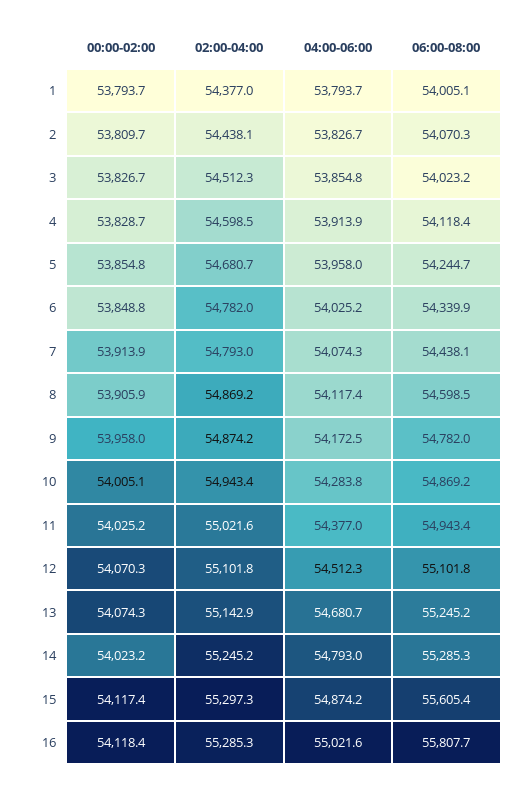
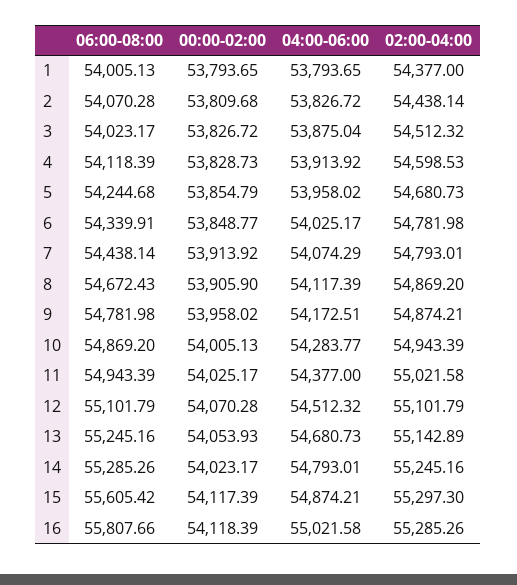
  {
    "00:00-02:00": {
      "1": 53793.65,
      "2": 53809.68,
      "3": 53826.72,
      "4": 53828.73,
      "5": 53854.79,
      "6": 53848.77,
      "7": 53913.92,
      "8": 53905.9,
      "9": 53958.02,
      "10": 54005.13,
      "11": 54025.17,
      "12": 54070.28,
-     "13": 54074.3,
+     "13": 54053.93,
      "14": 54023.17,
      "15": 54117.39,
      "16": 54118.39
    },
    "02:00-04:00": {
      "1": 54377,
      "2": 54438.14,
      "3": 54512.32,
      "4": 54598.53,
      "5": 54680.73,
      "6": 54781.98,
      "7": 54793.01,
      "8": 54869.2,
      "9": 54874.21,
      "10": 54943.39,
      "11": 55021.58,
      "12": 55101.79,
      "13": 55142.89,
      "14": 55245.16,
      "15": 55297.3,
      "16": 55285.26
    },
    "04:00-06:00": {
      "1": 53793.65,
      "2": 53826.72,
-     "3": 53854.8,
+     "3": 53875.04,
      "4": 53913.92,
      "5": 53958.02,
      "6": 54025.17,
      "7": 54074.29,
      "8": 54117.39,
      "9": 54172.51,
      "10": 54283.77,
      "11": 54377,
      "12": 54512.32,
      "13": 54680.73,
      "14": 54793.01,
      "15": 54874.21,
      "16": 55021.58
    },
    "06:00-08:00": {
      "1": 54005.13,
      "2": 54070.28,
      "3": 54023.17,
      "4": 54118.39,
      "5": 54244.68,
      "6": 54339.91,
      "7": 54438.14,
-     "8": 54598.5,
+     "8": 54672.43,
      "9": 54781.98,
      "10": 54869.2,
      "11": 54943.39,
      "12": 55101.79,
      "13": 55245.16,
      "14": 55285.26,
      "15": 55605.42,
      "16": 55807.66
    }
  }

